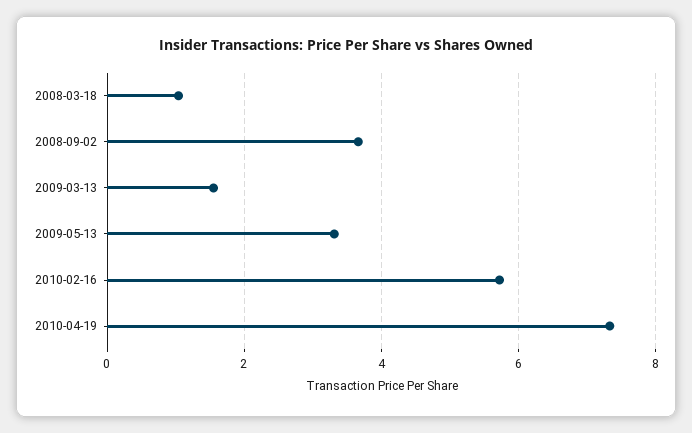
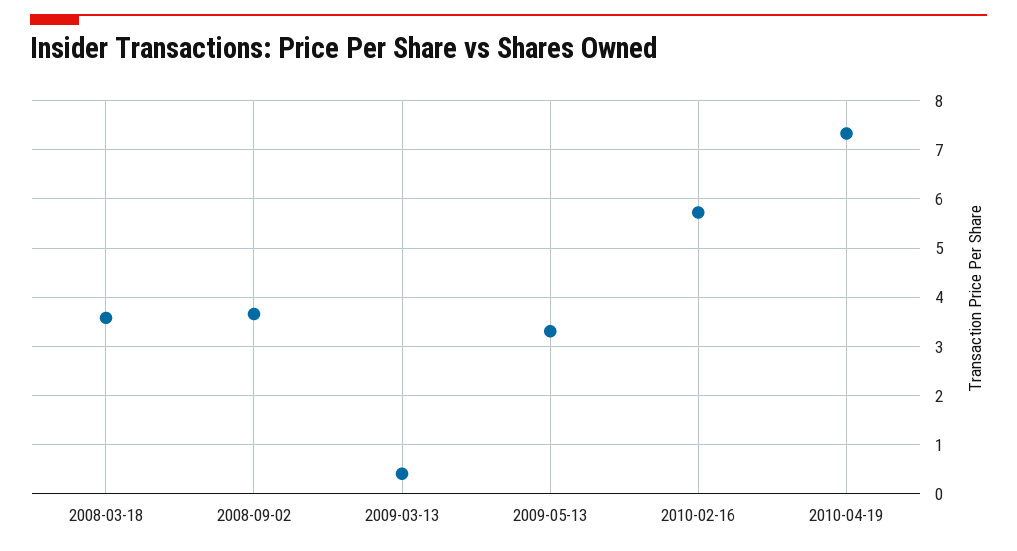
  {
-   "2008-03-18": 1,
+   "2008-03-18": 3.6,
    "2008-09-02": 3.6,
-   "2009-03-13": 1.6,
+   "2009-03-13": 0.4,
    "2009-05-13": 3.4,
    "2010-02-16": 5.8,
    "2010-04-19": 7.4
  }

